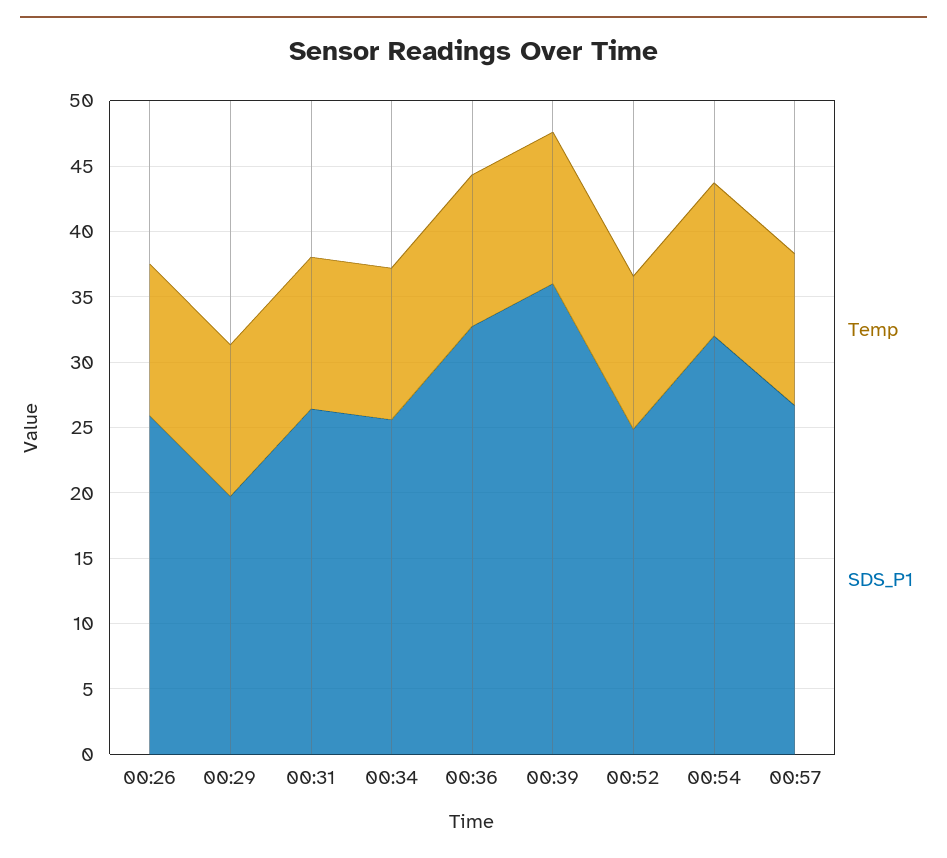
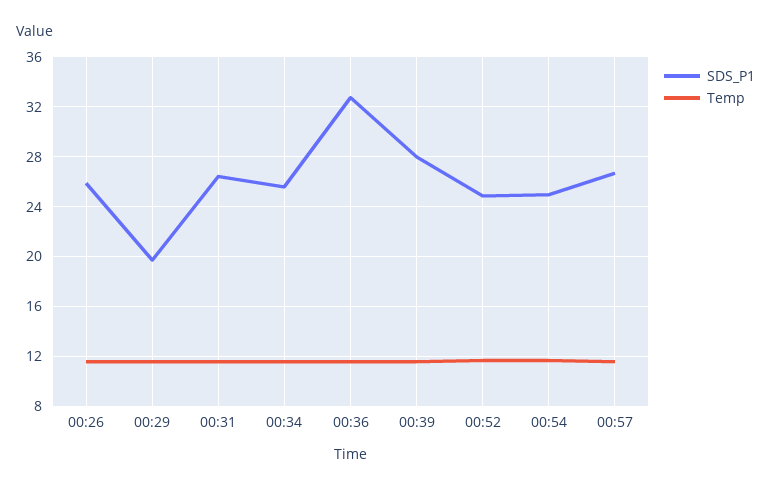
  {
    "Temp": {
      "00:26": 11.5,
      "00:29": 11.5,
      "00:31": 11.5,
      "00:34": 11.5,
      "00:36": 11.5,
      "00:39": 11.5,
      "00:52": 11.5,
      "00:54": 11.5,
      "00:57": 11.5
    },
    "SDS_P1": {
      "00:26": 26,
      "00:29": 19.5,
      "00:31": 26.5,
      "00:34": 25.5,
      "00:36": 32.5,
-     "00:39": 36,
+     "00:39": 28,
      "00:52": 25,
-     "00:54": 32,
+     "00:54": 25,
      "00:57": 26.5
    }
  }

